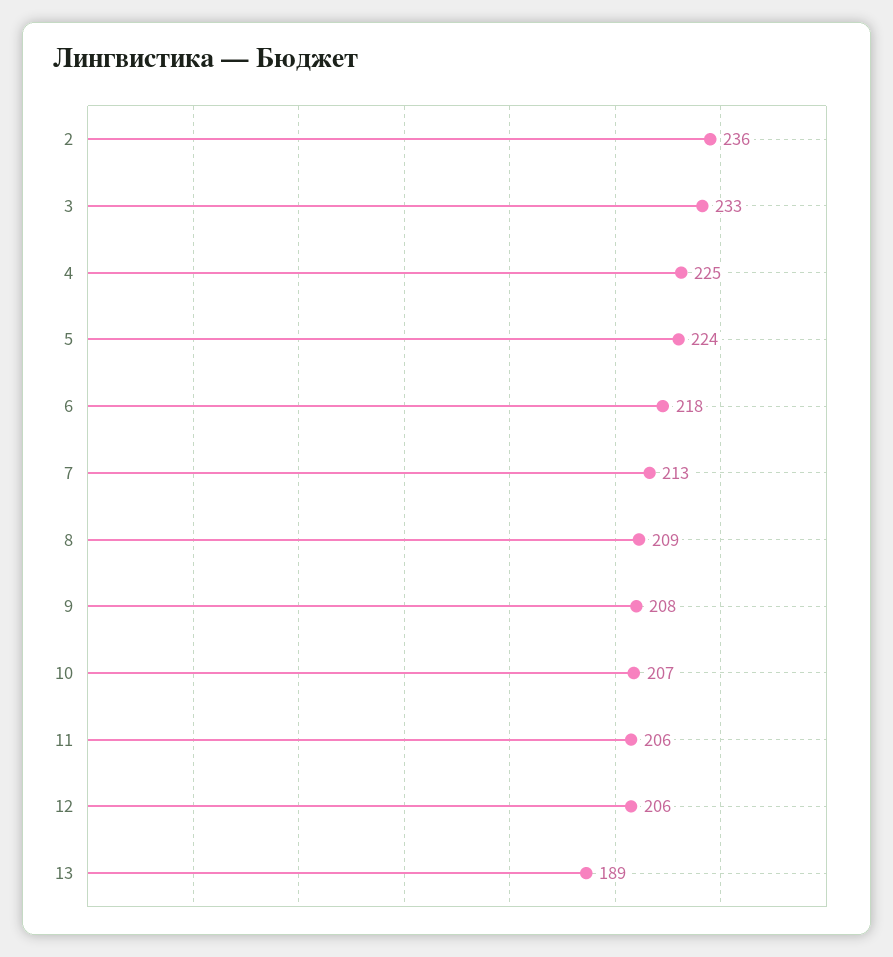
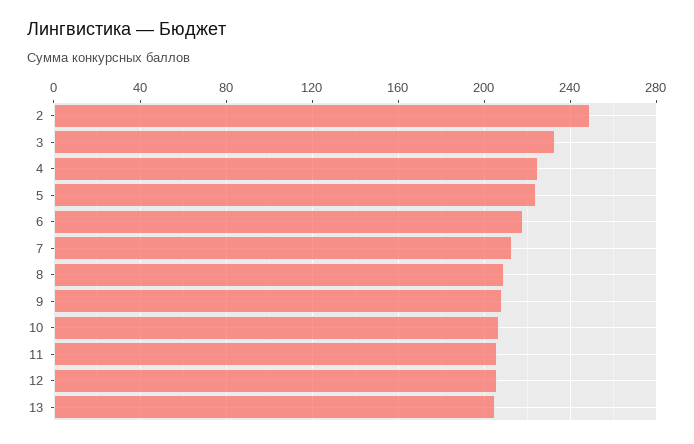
  {
-   "2": 236,
+   "2": 250,
    "3": 233,
    "4": 225,
    "5": 224,
    "6": 218,
    "7": 213,
    "8": 209,
    "9": 208,
    "10": 207,
    "11": 206,
    "12": 206,
-   "13": 189
+   "13": 205
  }

